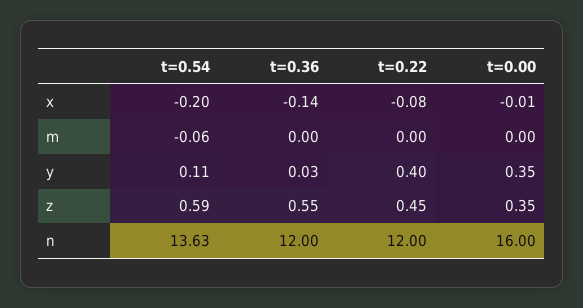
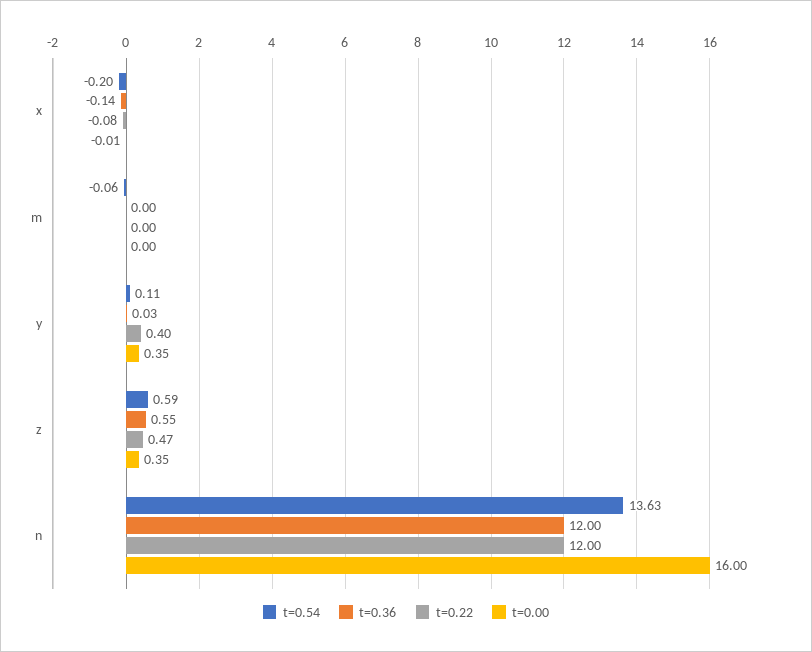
  {
    "t=0.54": {
      "x": -0.2,
      "m": -0.06,
      "y": 0.11,
      "z": 0.59,
      "n": 13.63
    },
    "t=0.36": {
      "x": -0.14,
      "m": 0,
      "y": 0.03,
      "z": 0.55,
      "n": 12
    },
    "t=0.22": {
      "x": -0.08,
      "m": 0,
      "y": 0.4,
-     "z": 0.45,
+     "z": 0.47,
      "n": 12
    },
    "t=0.00": {
      "x": -0.01,
      "m": 0,
      "y": 0.35,
      "z": 0.35,
      "n": 16
    }
  }

